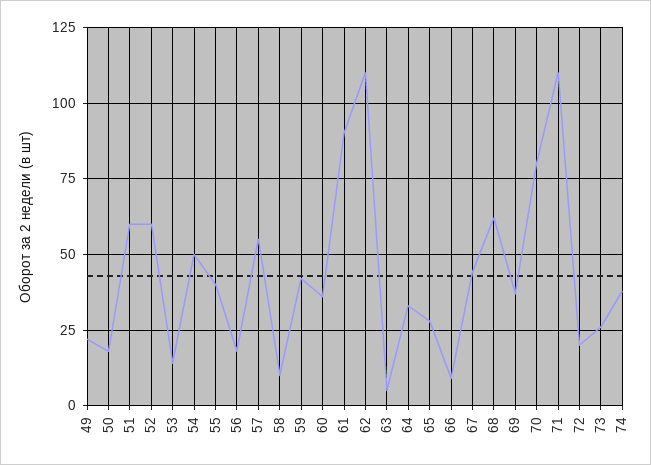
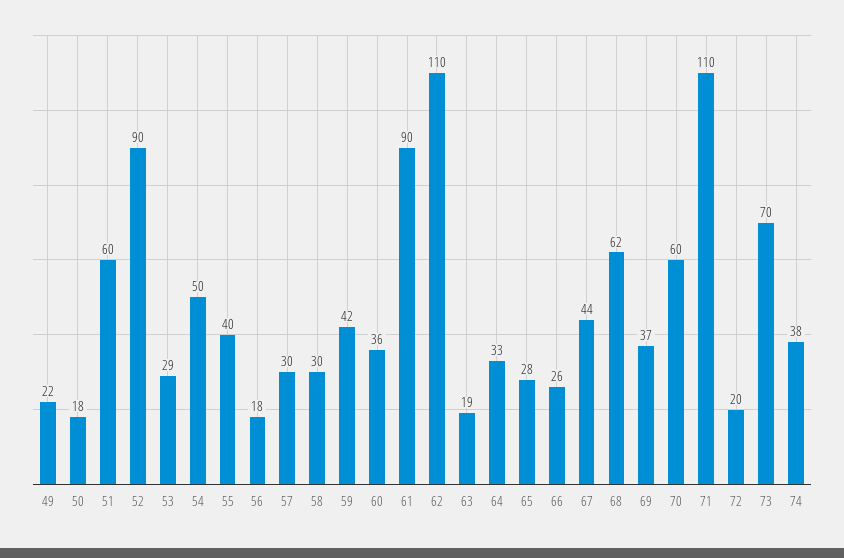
  {
    "49": 22,
    "50": 18,
    "51": 60,
-   "52": 60,
+   "52": 90,
-   "53": 15,
+   "53": 29,
    "54": 50,
    "55": 40,
    "56": 18,
-   "57": 55,
+   "57": 30,
-   "58": 10,
+   "58": 30,
    "59": 42,
    "60": 36,
    "61": 90,
    "62": 110,
-   "63": 5,
+   "63": 19,
    "64": 33,
    "65": 28,
-   "66": 10,
+   "66": 26,
    "67": 44,
    "68": 62,
    "69": 37,
-   "70": 80,
+   "70": 60,
    "71": 110,
    "72": 20,
-   "73": 25,
+   "73": 70,
    "74": 38
  }

